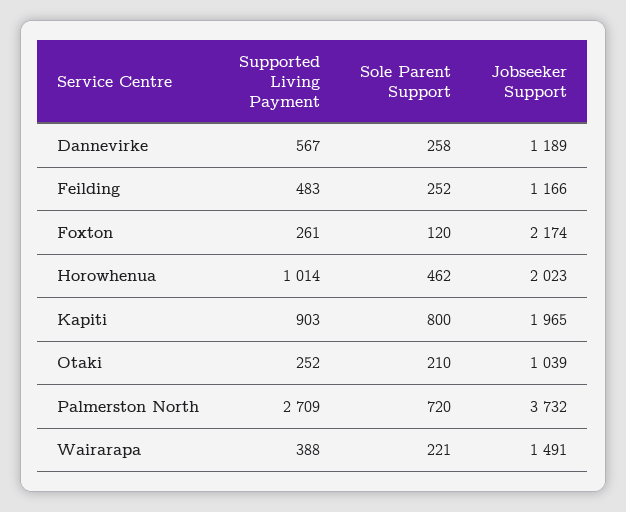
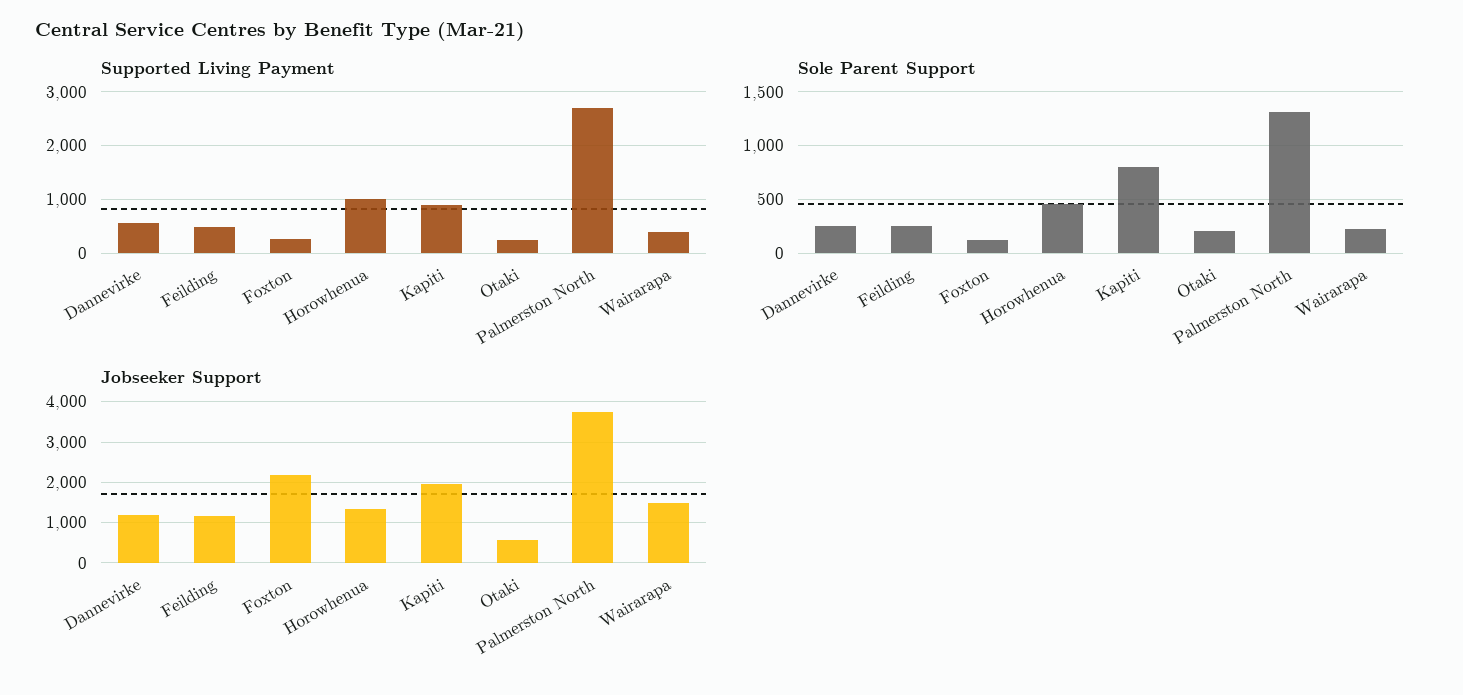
  {
    "Supported Living Payment": {
      "Dannevirke": 567,
      "Feilding": 483,
      "Foxton": 261,
      "Horowhenua": 1014,
      "Kapiti": 903,
      "Otaki": 252,
      "Palmerston North": 2709,
      "Wairarapa": 388
    },
    "Sole Parent Support": {
      "Dannevirke": 258,
      "Feilding": 252,
      "Foxton": 120,
      "Horowhenua": 462,
      "Kapiti": 800,
      "Otaki": 210,
-     "Palmerston North": 720,
+     "Palmerston North": 1300,
      "Wairarapa": 221
    },
    "Jobseeker Support": {
      "Dannevirke": 1189,
      "Feilding": 1166,
      "Foxton": 2174,
-     "Horowhenua": 2023,
+     "Horowhenua": 1400,
      "Kapiti": 1965,
-     "Otaki": 1039,
+     "Otaki": 600,
      "Palmerston North": 3732,
      "Wairarapa": 1491
    }
  }

